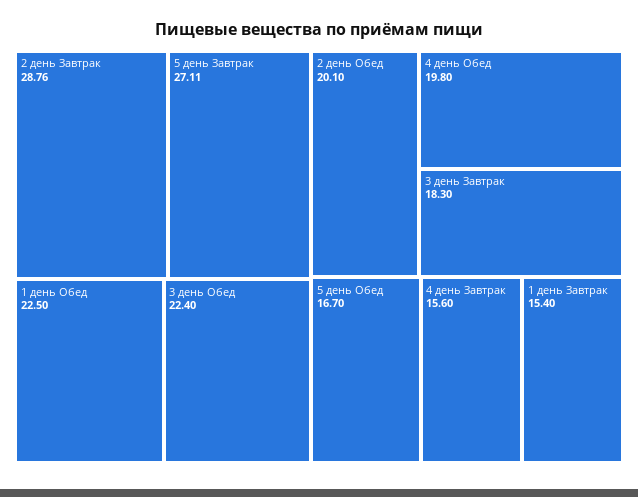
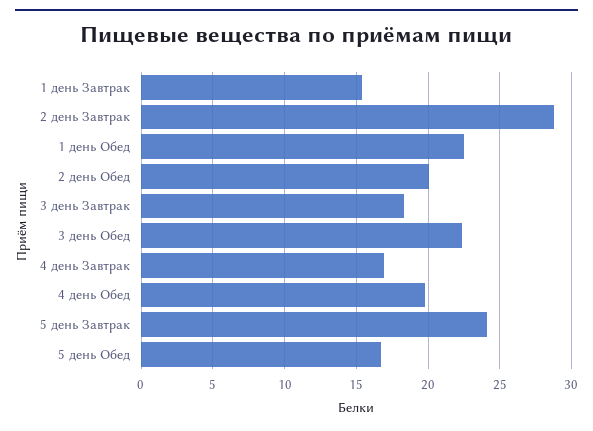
  {
    "2 день Завтрак": 28.76,
-   "5 день Завтрак": 27.11,
+   "5 день Завтрак": 24,
    "1 день Обед": 22.5,
    "3 день Обед": 22.4,
    "2 день Обед": 20.1,
    "4 день Обед": 19.8,
    "3 день Завтрак": 18.3,
    "5 день Обед": 16.7,
-   "4 день Завтрак": 15.6,
+   "4 день Завтрак": 17,
    "1 день Завтрак": 15.4
  }

